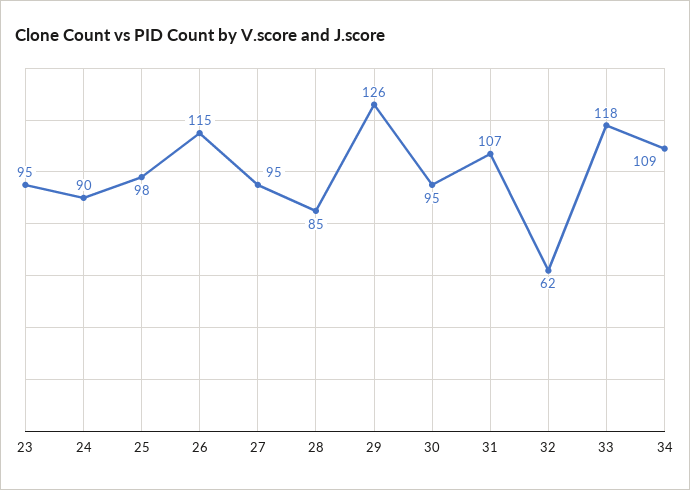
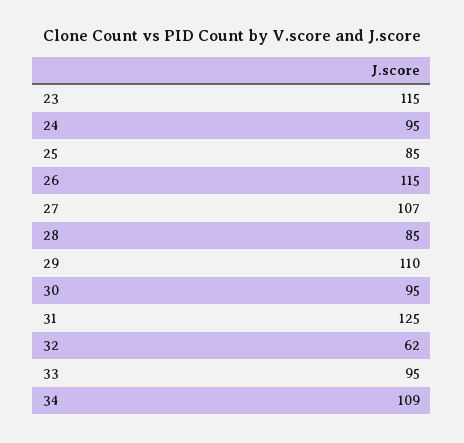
  {
-   "23": 95,
+   "23": 115,
-   "24": 90,
+   "24": 95,
-   "25": 98,
+   "25": 85,
    "26": 115,
-   "27": 95,
+   "27": 107,
    "28": 85,
-   "29": 126,
+   "29": 110,
    "30": 95,
-   "31": 107,
+   "31": 125,
    "32": 62,
-   "33": 118,
+   "33": 95,
    "34": 109
  }

